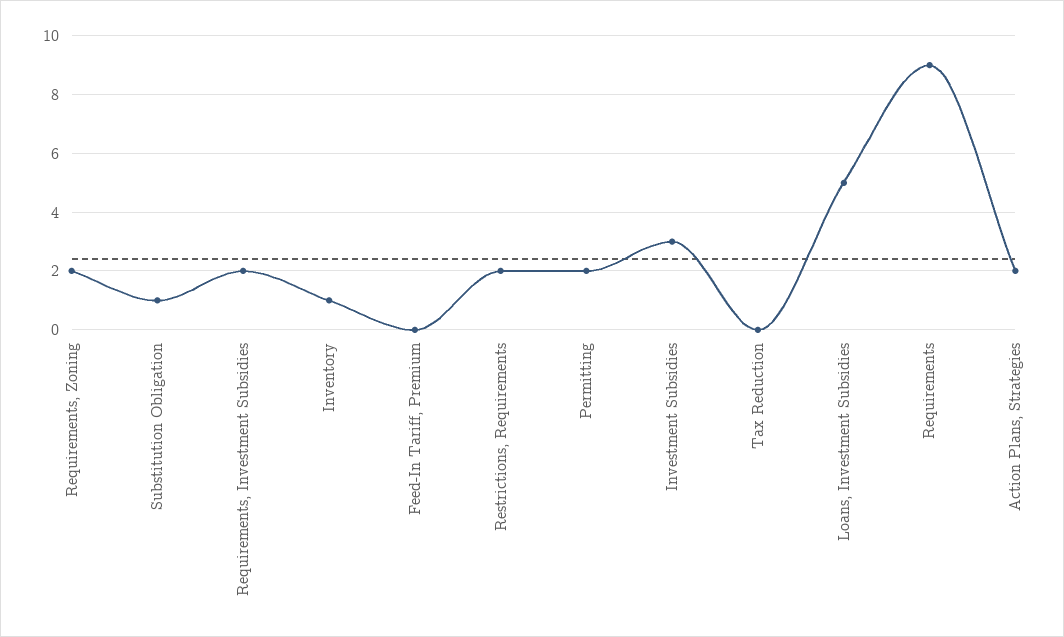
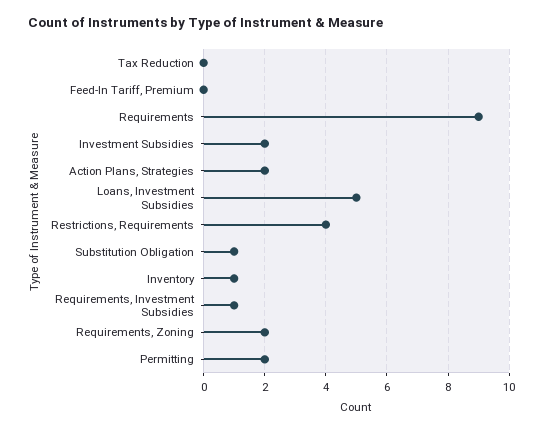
  {
    "Requirements, Zoning": 2,
    "Substitution Obligation": 1,
-   "Requirements, Investment Subsidies": 2,
+   "Requirements, Investment Subsidies": 1,
    "Inventory": 1,
    "Feed-In Tariff, Premium": 0,
-   "Restrictions, Requirements": 2,
+   "Restrictions, Requirements": 4,
    "Permitting": 2,
-   "Investment Subsidies": 3,
+   "Investment Subsidies": 2,
    "Tax Reduction": 0,
    "Loans, Investment Subsidies": 5,
    "Requirements": 9,
    "Action Plans, Strategies": 2
  }

